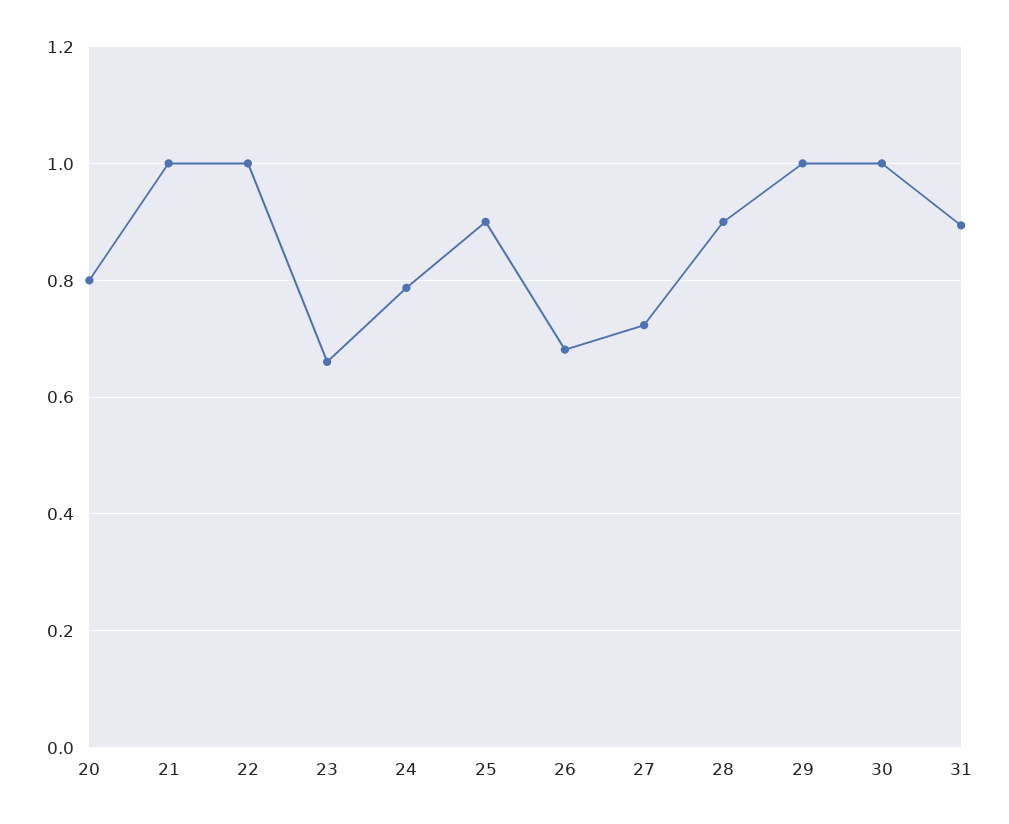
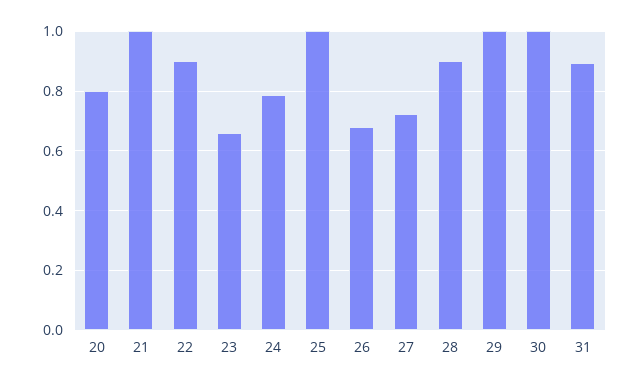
  {
    "20": 0.8,
    "21": 1,
-   "22": 1,
+   "22": 0.9,
    "23": 0.66,
    "24": 0.78,
-   "25": 0.9,
+   "25": 1,
    "26": 0.68,
    "27": 0.72,
    "28": 0.9,
    "29": 1,
    "30": 1,
    "31": 0.9
  }

